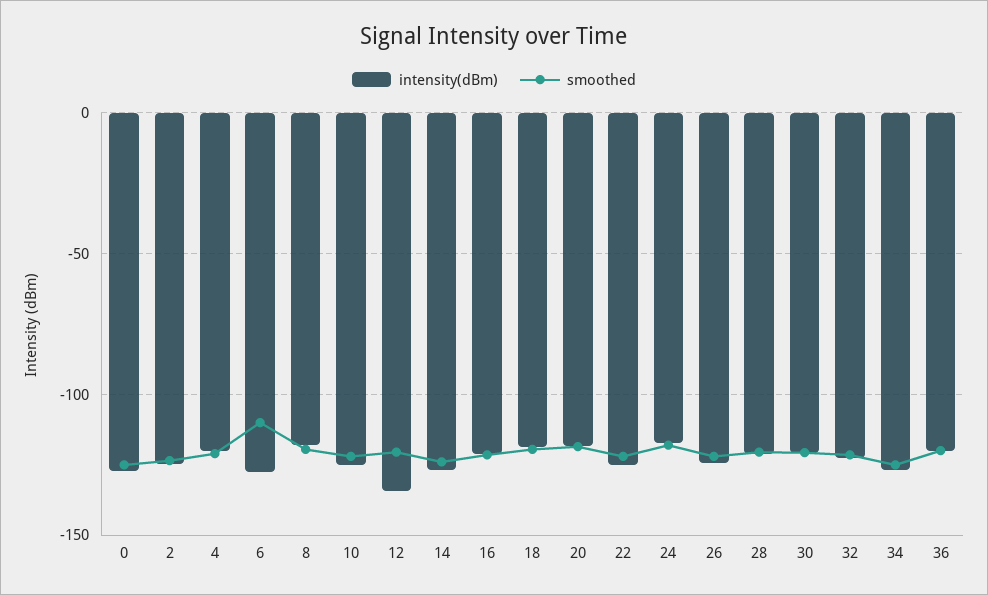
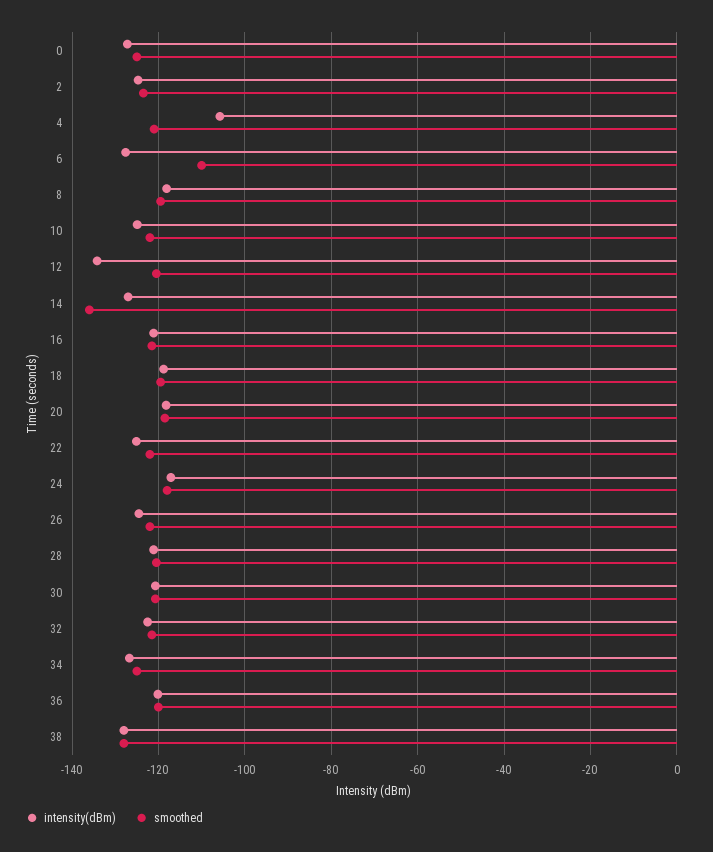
  {
    "intensity(dBm)": {
      "0": -128,
      "2": -124,
-     "4": -120,
+     "4": -106,
      "6": -128,
      "8": -118,
      "10": -124,
      "12": -134,
      "14": -128,
      "16": -122,
      "18": -118,
      "20": -118,
      "22": -126,
      "24": -118,
      "26": -124,
      "28": -122,
      "30": -120,
      "32": -122,
      "34": -126,
-     "36": -120
+     "36": -120,
+     "38": -128
    },
    "smoothed": {
      "0": -126,
      "2": -124,
      "4": -122,
      "6": -110,
      "8": -120,
      "10": -122,
      "12": -120,
-     "14": -125,
+     "14": -136,
      "16": -122,
      "18": -120,
      "20": -118,
      "22": -122,
      "24": -118,
      "26": -122,
      "28": -120,
      "30": -120,
      "32": -122,
      "34": -126,
-     "36": -120
+     "36": -120,
+     "38": -128
    }
  }

